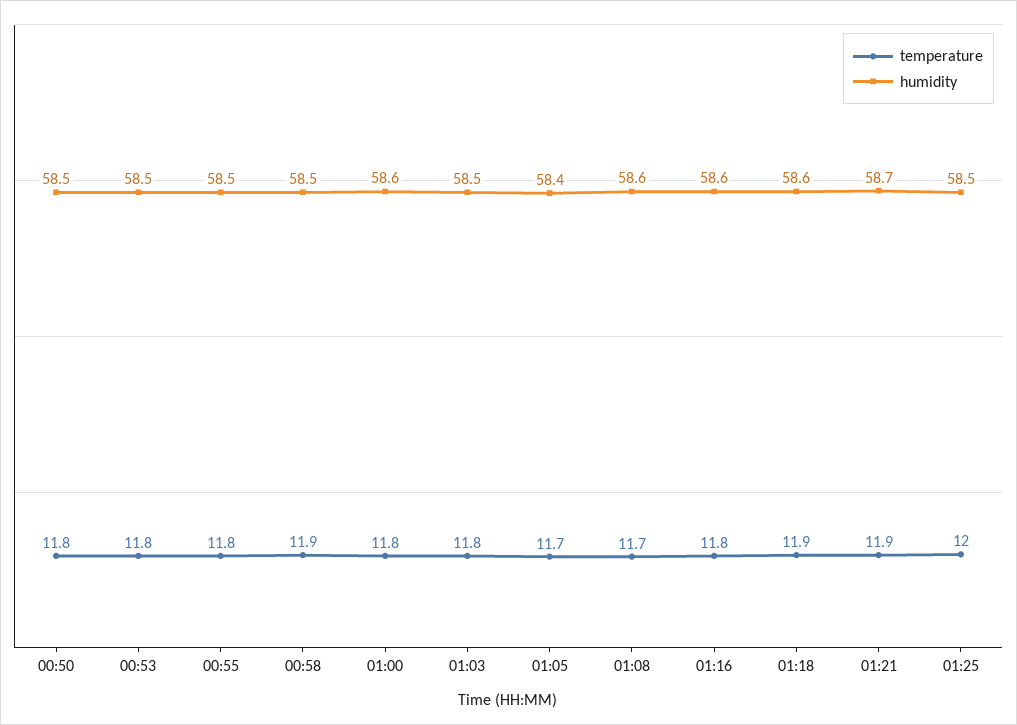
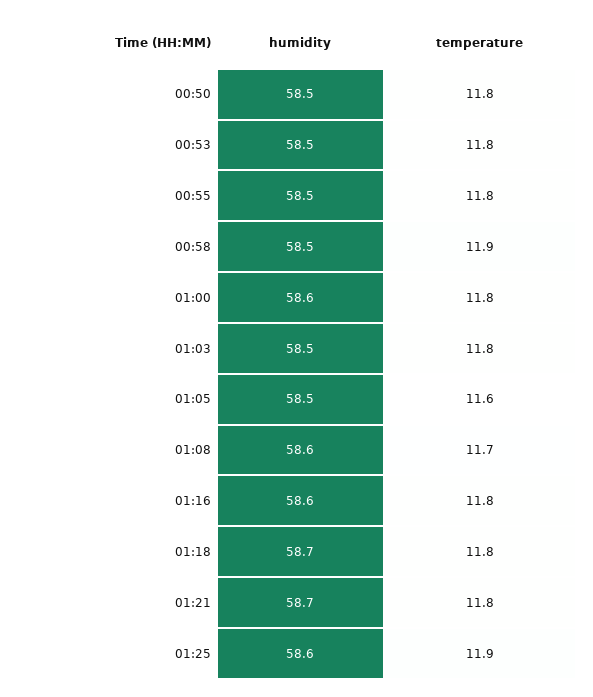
  {
    "temperature": {
      "00:50": 11.8,
      "00:53": 11.8,
      "00:55": 11.8,
      "00:58": 11.9,
      "01:00": 11.8,
      "01:03": 11.8,
-     "01:05": 11.7,
+     "01:05": 11.6,
      "01:08": 11.7,
      "01:16": 11.8,
-     "01:18": 11.9,
+     "01:18": 11.8,
-     "01:21": 11.9,
+     "01:21": 11.8,
-     "01:25": 12
+     "01:25": 11.9
    },
    "humidity": {
      "00:50": 58.5,
      "00:53": 58.5,
      "00:55": 58.5,
      "00:58": 58.5,
      "01:00": 58.6,
      "01:03": 58.5,
-     "01:05": 58.4,
+     "01:05": 58.5,
      "01:08": 58.6,
      "01:16": 58.6,
-     "01:18": 58.6,
+     "01:18": 58.7,
      "01:21": 58.7,
-     "01:25": 58.5
+     "01:25": 58.6
    }
  }

